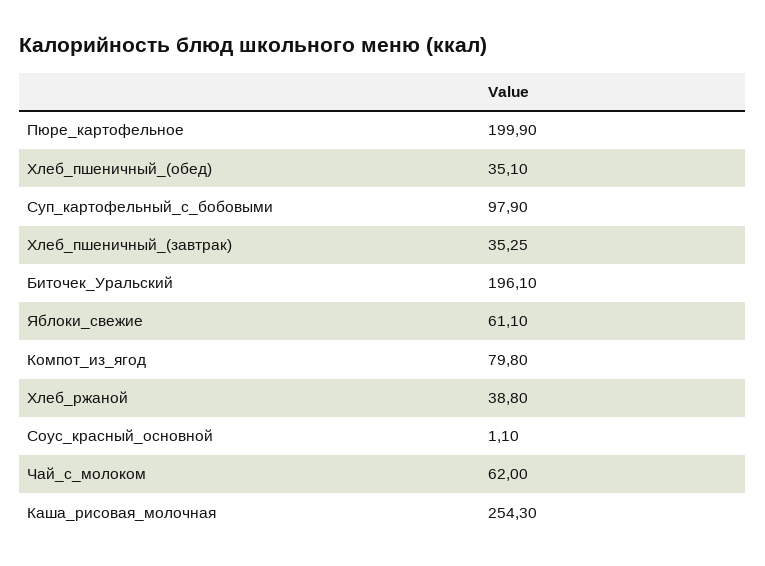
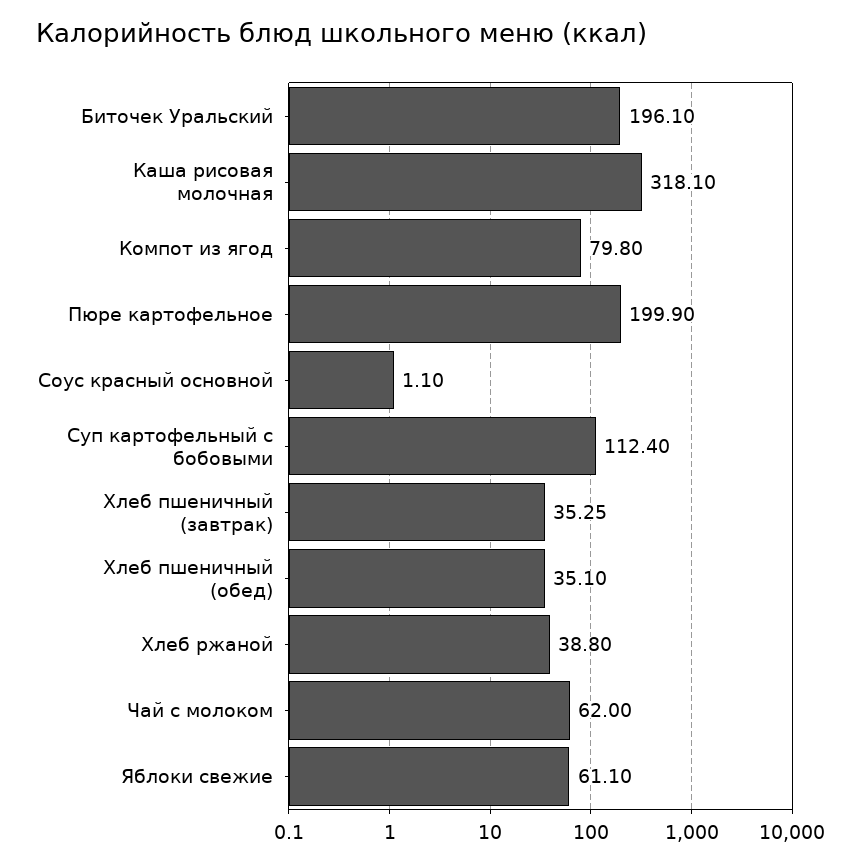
  {
    "Пюре_картофельное": 199.9,
    "Хлеб_пшеничный_(обед)": 35.1,
-   "Суп_картофельный_с_бобовыми": 97.9,
+   "Суп_картофельный_с_бобовыми": 112.4,
    "Хлеб_пшеничный_(завтрак)": 35.25,
    "Биточек_Уральский": 196.1,
    "Яблоки_свежие": 61.1,
    "Компот_из_ягод": 79.8,
    "Хлеб_ржаной": 38.8,
    "Соус_красный_основной": 1.1,
    "Чай_с_молоком": 62,
-   "Каша_рисовая_молочная": 254.3
+   "Каша_рисовая_молочная": 318.1
  }

